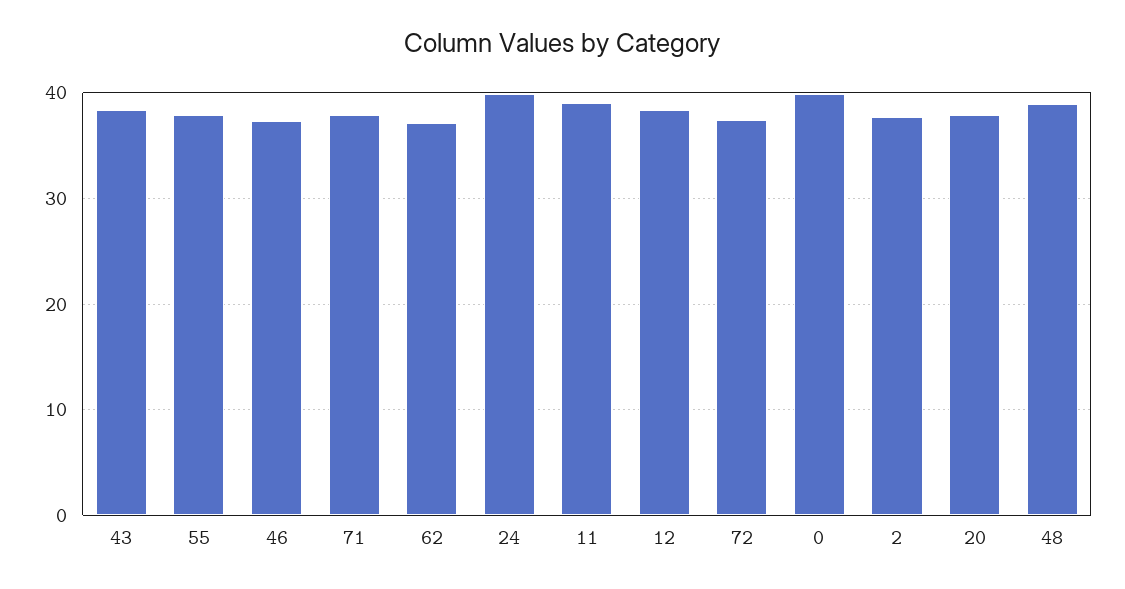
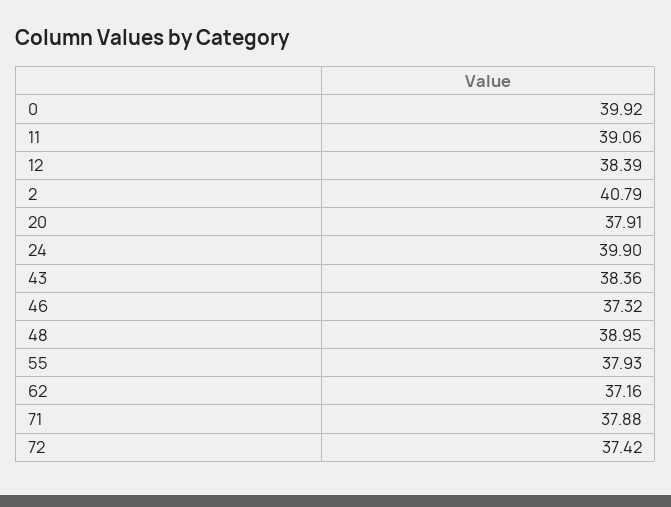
  {
    "43": 38.36,
    "55": 37.93,
    "46": 37.32,
    "71": 37.88,
    "62": 37.16,
    "24": 39.9,
    "11": 39.06,
    "12": 38.39,
    "72": 37.42,
    "0": 39.92,
-   "2": 38,
+   "2": 40.79,
    "20": 37.91,
    "48": 38.95
  }

